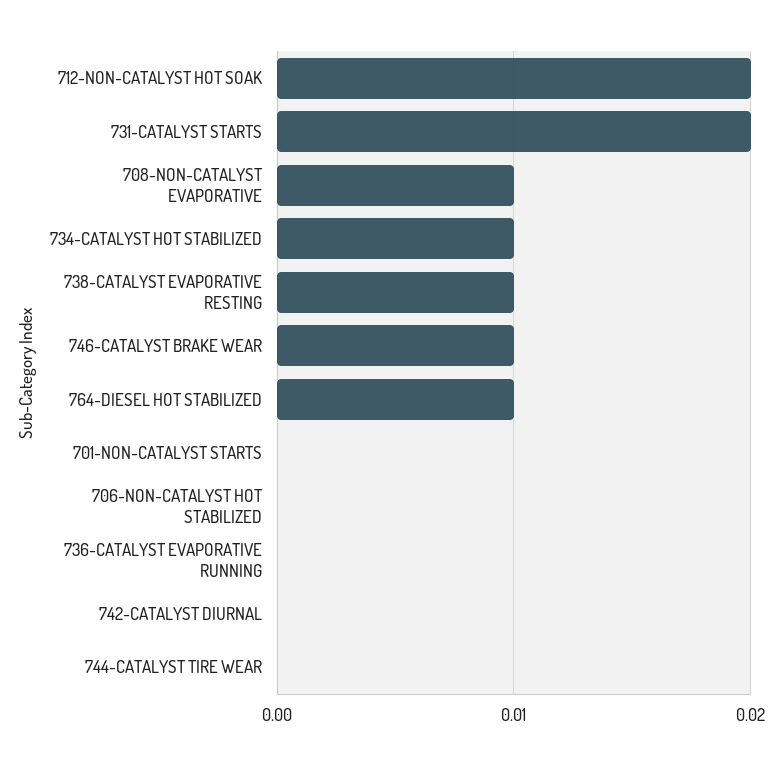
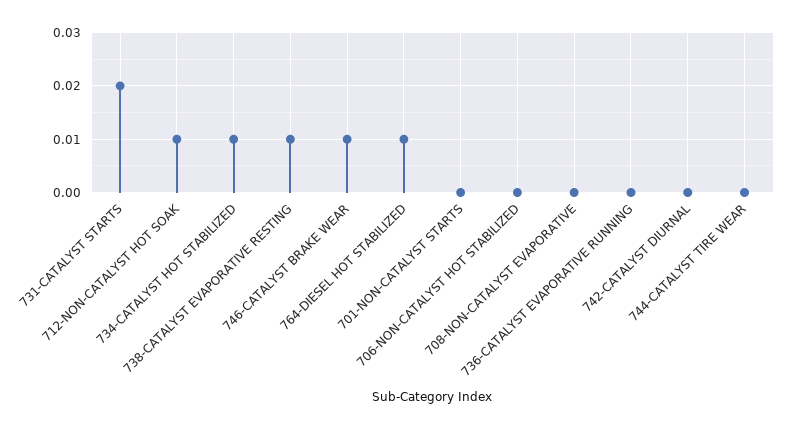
  {
-   "712-NON-CATALYST HOT SOAK": 0.02,
+   "712-NON-CATALYST HOT SOAK": 0.01,
    "731-CATALYST STARTS": 0.02,
-   "708-NON-CATALYST EVAPORATIVE": 0.01,
+   "708-NON-CATALYST EVAPORATIVE": 0,
    "734-CATALYST HOT STABILIZED": 0.01,
    "738-CATALYST EVAPORATIVE RESTING": 0.01,
    "746-CATALYST BRAKE WEAR": 0.01,
    "764-DIESEL HOT STABILIZED": 0.01,
    "701-NON-CATALYST STARTS": 0,
    "706-NON-CATALYST HOT STABILIZED": 0,
    "736-CATALYST EVAPORATIVE RUNNING": 0,
    "742-CATALYST DIURNAL": 0,
    "744-CATALYST TIRE WEAR": 0
  }

